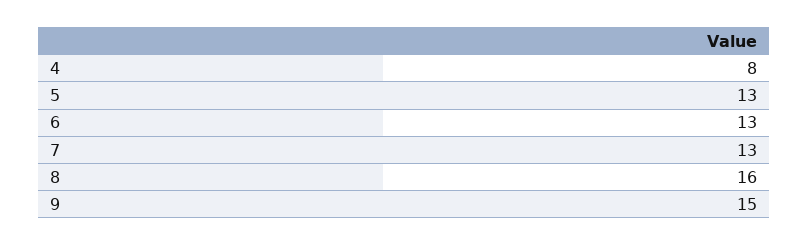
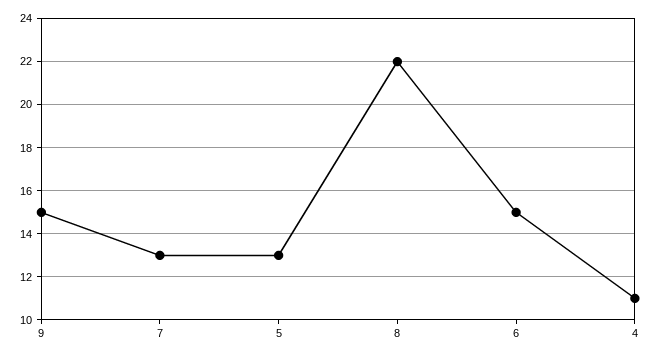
  {
-   "4": 8,
+   "4": 11,
    "5": 13,
-   "6": 13,
+   "6": 15,
    "7": 13,
-   "8": 16,
+   "8": 22,
    "9": 15
  }

